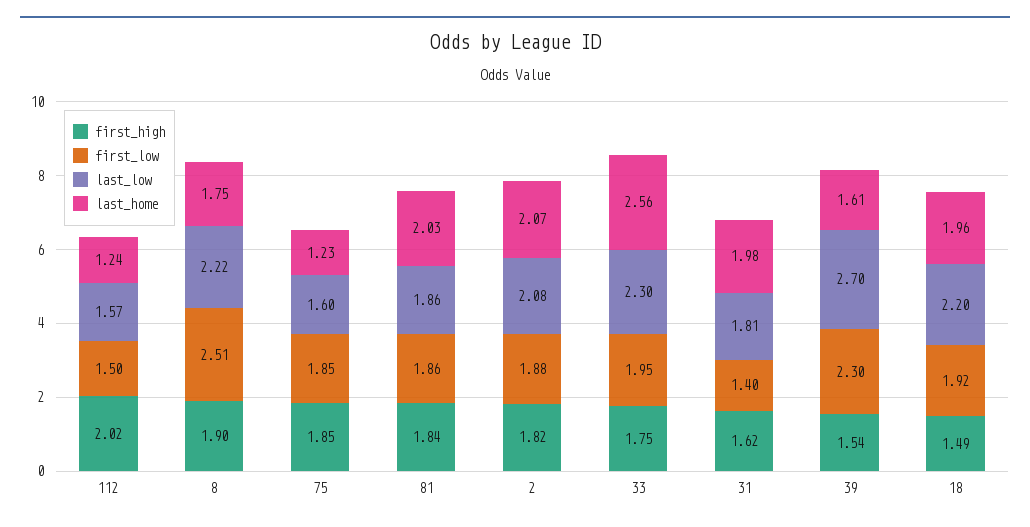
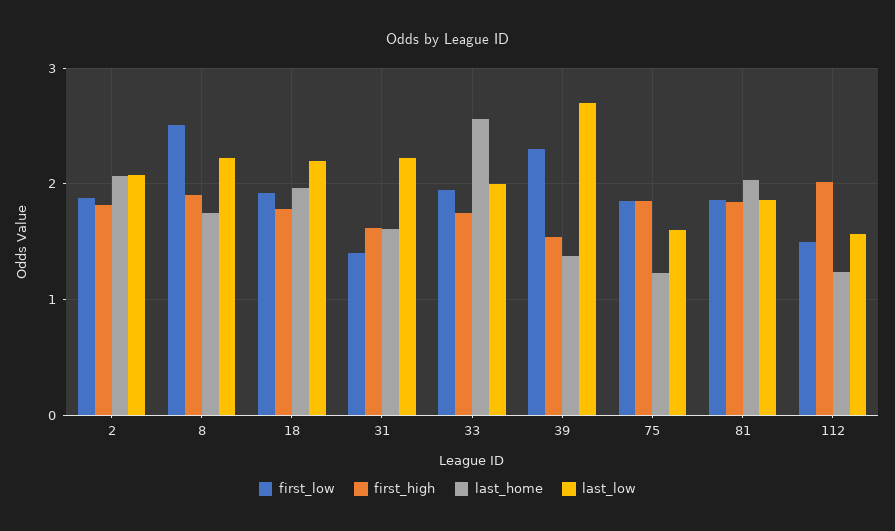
  {
    "first_high": {
      "112": 2.02,
      "8": 1.9,
      "75": 1.85,
      "81": 1.84,
      "2": 1.82,
      "33": 1.75,
      "31": 1.62,
      "39": 1.54,
-     "18": 1.49
+     "18": 1.8
    },
    "first_low": {
      "112": 1.5,
      "8": 2.51,
      "75": 1.85,
      "81": 1.86,
      "2": 1.88,
      "33": 1.95,
      "31": 1.4,
      "39": 2.3,
      "18": 1.92
    },
    "last_low": {
      "112": 1.57,
      "8": 2.22,
      "75": 1.6,
      "81": 1.86,
      "2": 2.08,
-     "33": 2.3,
+     "33": 2,
-     "31": 1.81,
+     "31": 2.2,
      "39": 2.7,
      "18": 2.2
    },
    "last_home": {
      "112": 1.24,
      "8": 1.75,
      "75": 1.23,
      "81": 2.03,
      "2": 2.07,
      "33": 2.56,
-     "31": 1.98,
+     "31": 1.6,
-     "39": 1.61,
+     "39": 1.4,
      "18": 1.96
    }
  }

